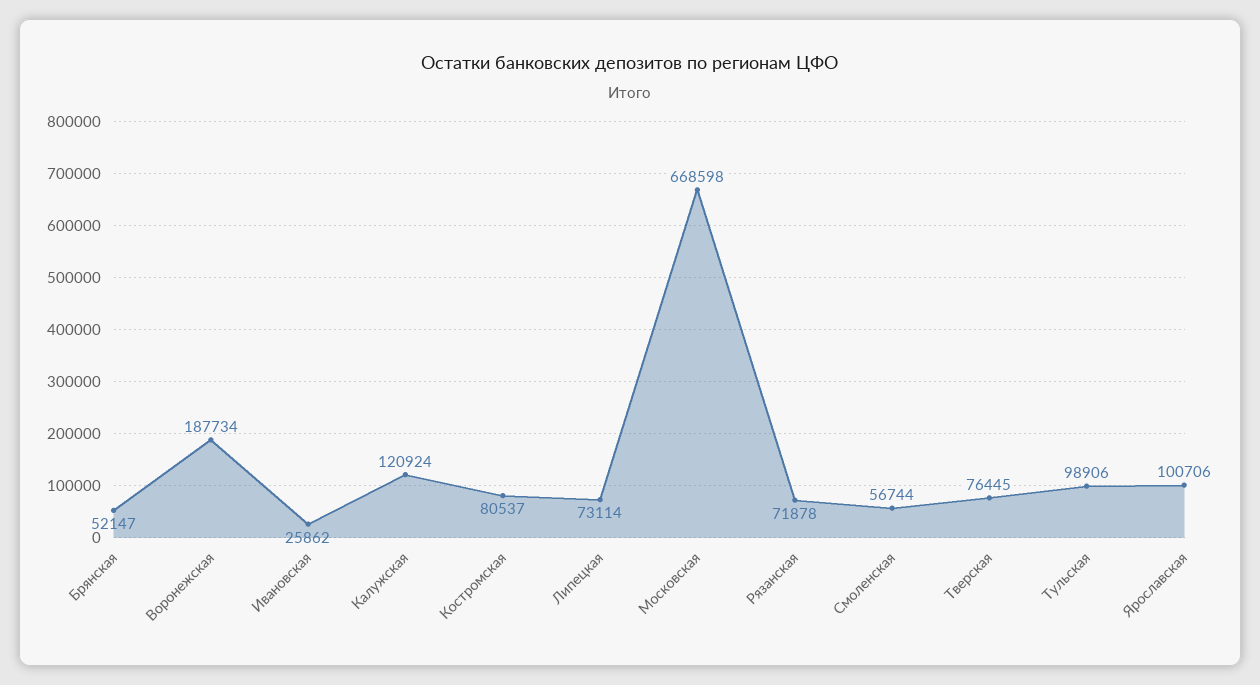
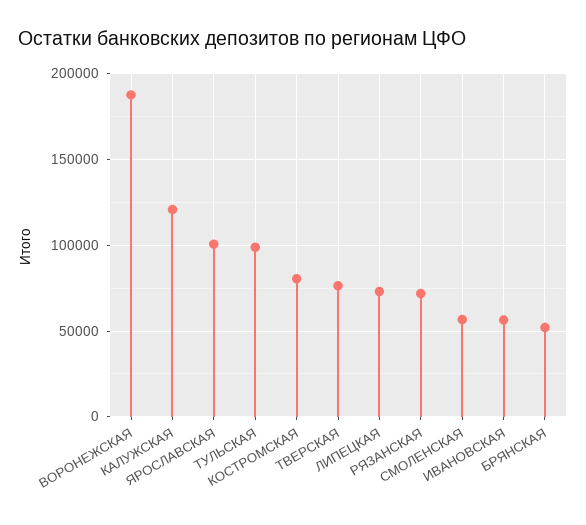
  {
    "Брянская": 52147,
    "Воронежская": 187734,
-   "Ивановская": 25862,
+   "Ивановская": 55000,
    "Калужская": 120924,
    "Костромская": 80537,
    "Липецкая": 73114,
-   "Московская": 668598,
    "Рязанская": 71878,
    "Смоленская": 56744,
    "Тверская": 76445,
    "Тульская": 98906,
    "Ярославская": 100706
  }

